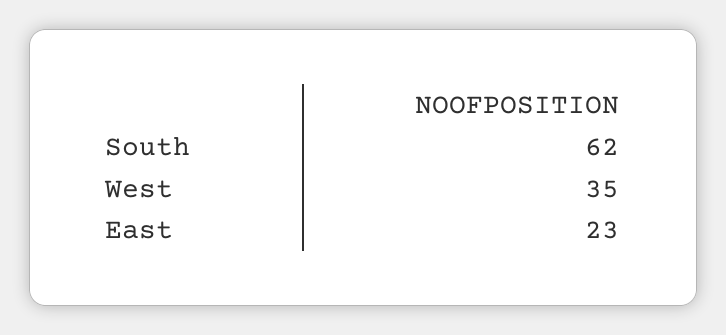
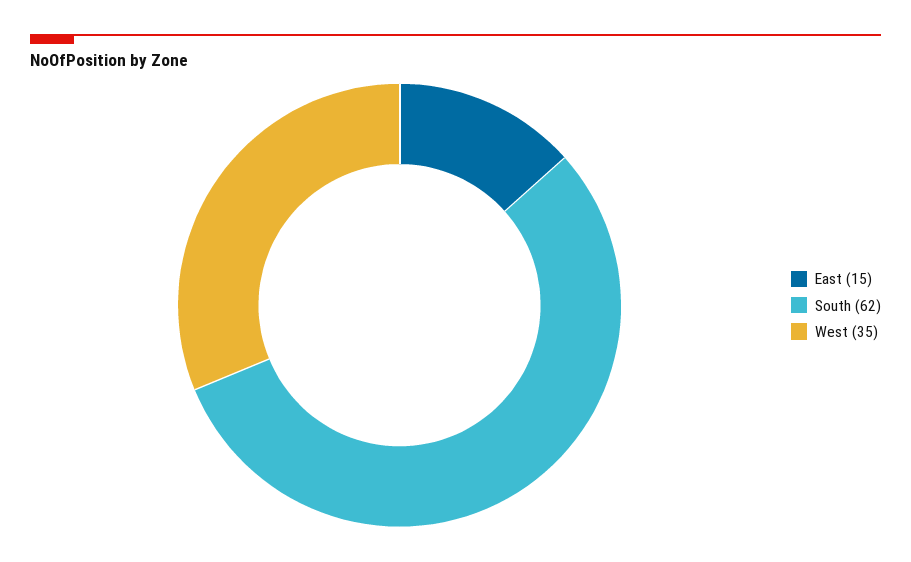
  {
    "South": 62,
    "West": 35,
-   "East": 23
+   "East": 15
  }

